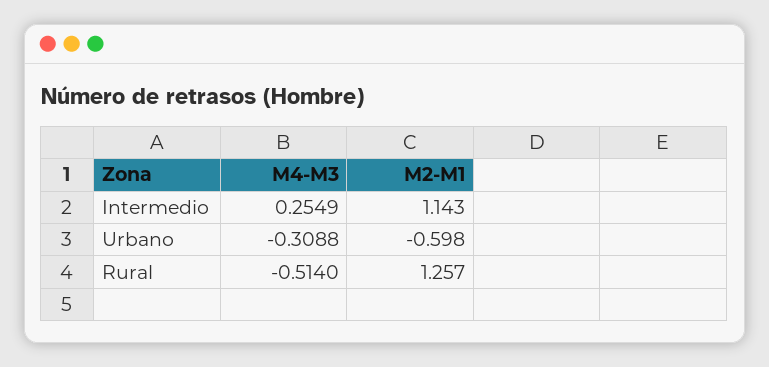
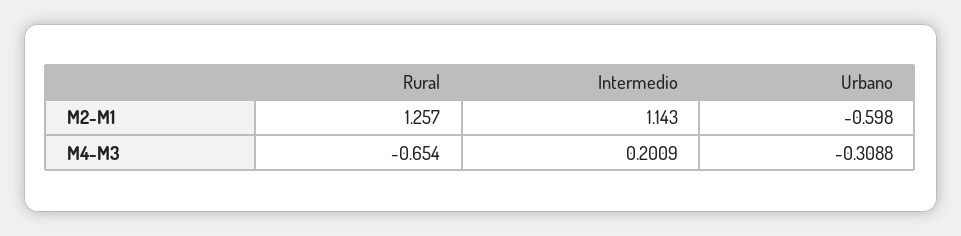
  {
    "M4-M3": {
-     "Intermedio": 0.2549,
+     "Intermedio": 0.2009,
      "Urbano": -0.3088,
-     "Rural": -0.514
+     "Rural": -0.654
    },
    "M2-M1": {
      "Intermedio": 1.143,
      "Urbano": -0.598,
      "Rural": 1.257
    }
  }

